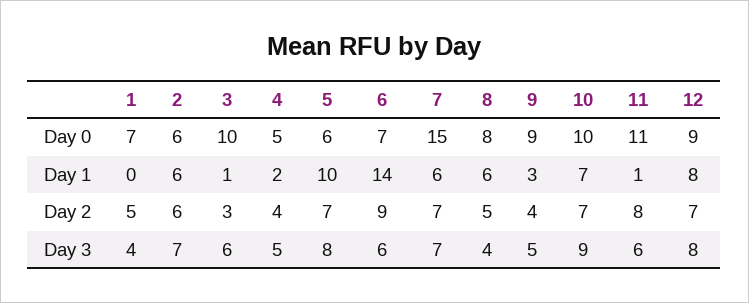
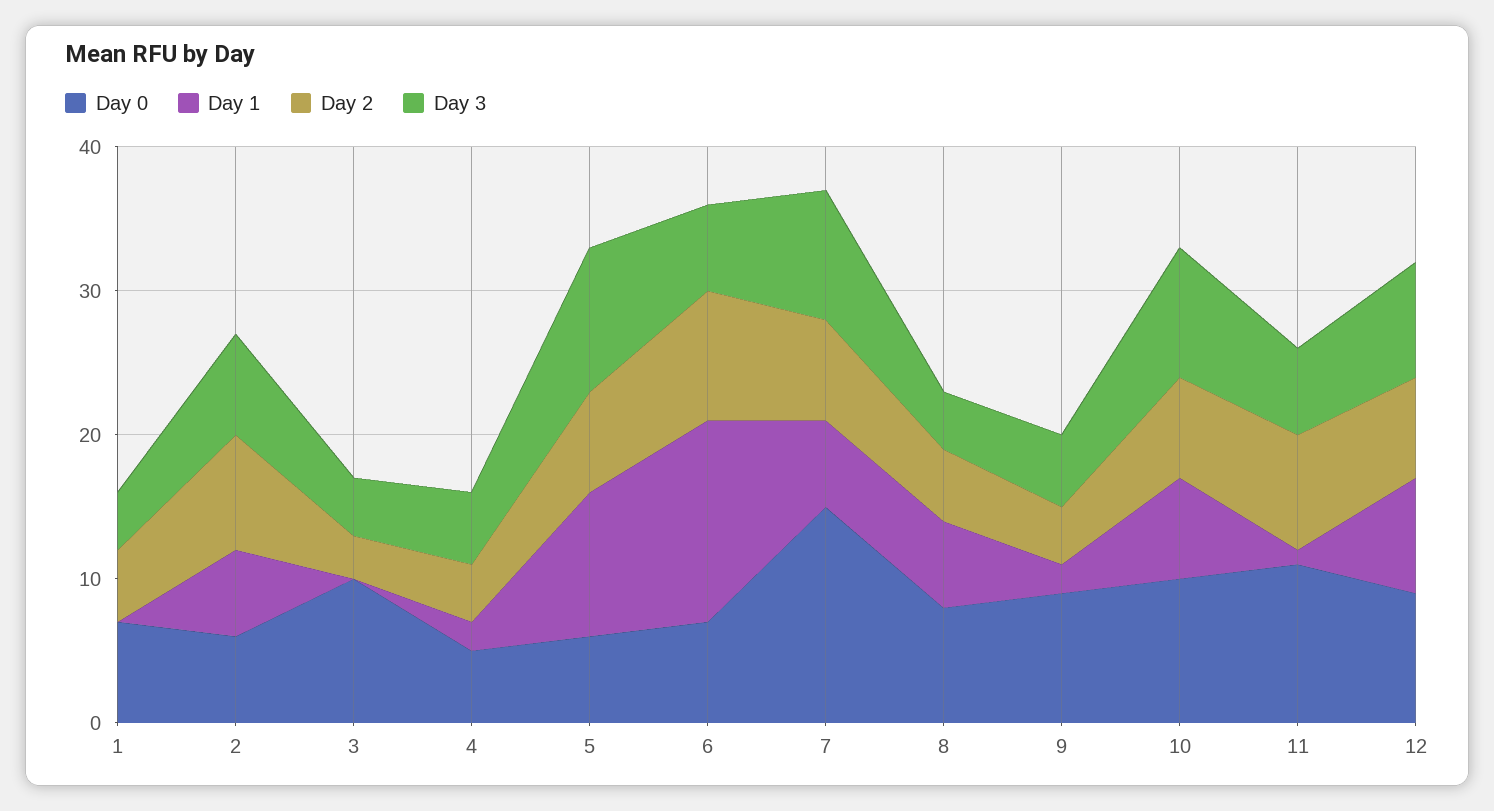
  {
    "Day 0": {
      "1": 7,
      "2": 6,
      "3": 10,
      "4": 5,
      "5": 6,
      "6": 7,
      "7": 15,
      "8": 8,
      "9": 9,
      "10": 10,
      "11": 11,
      "12": 9
    },
    "Day 1": {
      "1": 0,
      "2": 6,
-     "3": 1,
+     "3": 0,
      "4": 2,
      "5": 10,
      "6": 14,
      "7": 6,
      "8": 6,
-     "9": 3,
+     "9": 2,
      "10": 7,
      "11": 1,
      "12": 8
    },
    "Day 2": {
      "1": 5,
-     "2": 6,
+     "2": 8,
      "3": 3,
      "4": 4,
      "5": 7,
      "6": 9,
      "7": 7,
      "8": 5,
      "9": 4,
      "10": 7,
      "11": 8,
      "12": 7
    },
    "Day 3": {
      "1": 4,
      "2": 7,
-     "3": 6,
+     "3": 4,
      "4": 5,
-     "5": 8,
+     "5": 10,
      "6": 6,
-     "7": 7,
+     "7": 9,
      "8": 4,
      "9": 5,
      "10": 9,
      "11": 6,
      "12": 8
    }
  }

